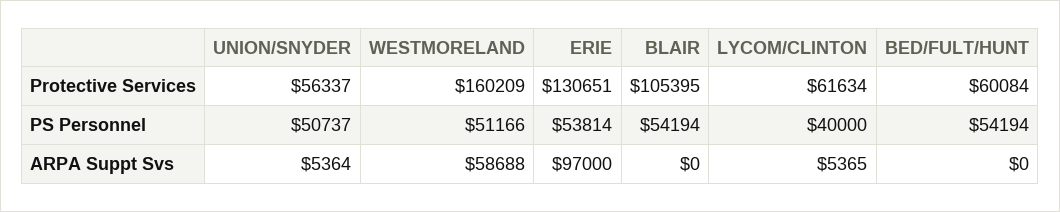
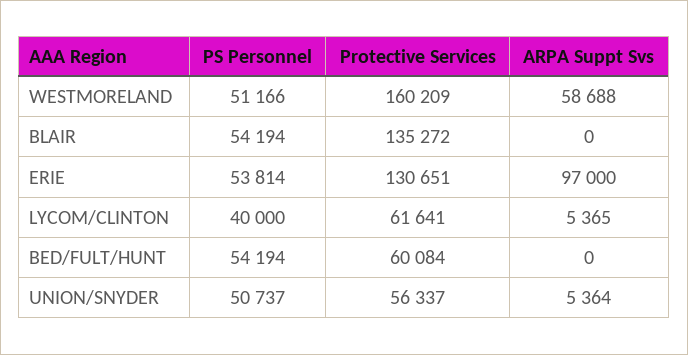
  {
    "UNION/SNYDER": {
      "Protective Services": 56337,
      "PS Personnel": 50737,
      "ARPA Suppt Svs": 5364
    },
    "WESTMORELAND": {
      "Protective Services": 160209,
      "PS Personnel": 51166,
      "ARPA Suppt Svs": 58688
    },
    "ERIE": {
      "Protective Services": 130651,
      "PS Personnel": 53814,
      "ARPA Suppt Svs": 97000
    },
    "BLAIR": {
-     "Protective Services": 105395,
+     "Protective Services": 135272,
      "PS Personnel": 54194,
      "ARPA Suppt Svs": 0
    },
    "LYCOM/CLINTON": {
-     "Protective Services": 61634,
+     "Protective Services": 61641,
      "PS Personnel": 40000,
      "ARPA Suppt Svs": 5365
    },
    "BED/FULT/HUNT": {
      "Protective Services": 60084,
      "PS Personnel": 54194,
      "ARPA Suppt Svs": 0
    }
  }

